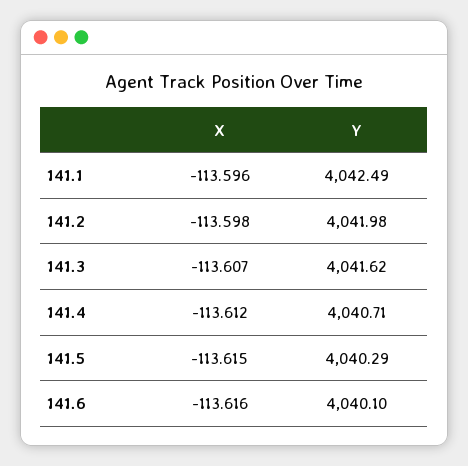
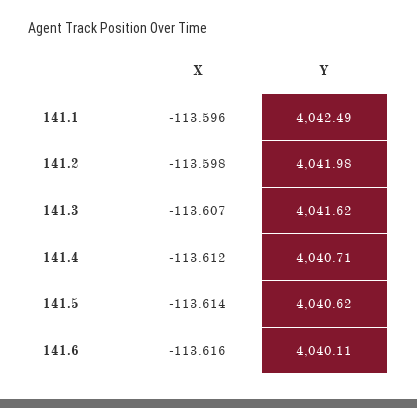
  {
    "X": {
      "141.1": -113.596,
      "141.2": -113.598,
      "141.3": -113.607,
      "141.4": -113.612,
-     "141.5": -113.615,
+     "141.5": -113.614,
      "141.6": -113.616
    },
    "Y": {
      "141.1": 4042.49,
      "141.2": 4041.98,
      "141.3": 4041.62,
      "141.4": 4040.71,
-     "141.5": 4040.29,
+     "141.5": 4040.62,
-     "141.6": 4040.1
+     "141.6": 4040.11
    }
  }

